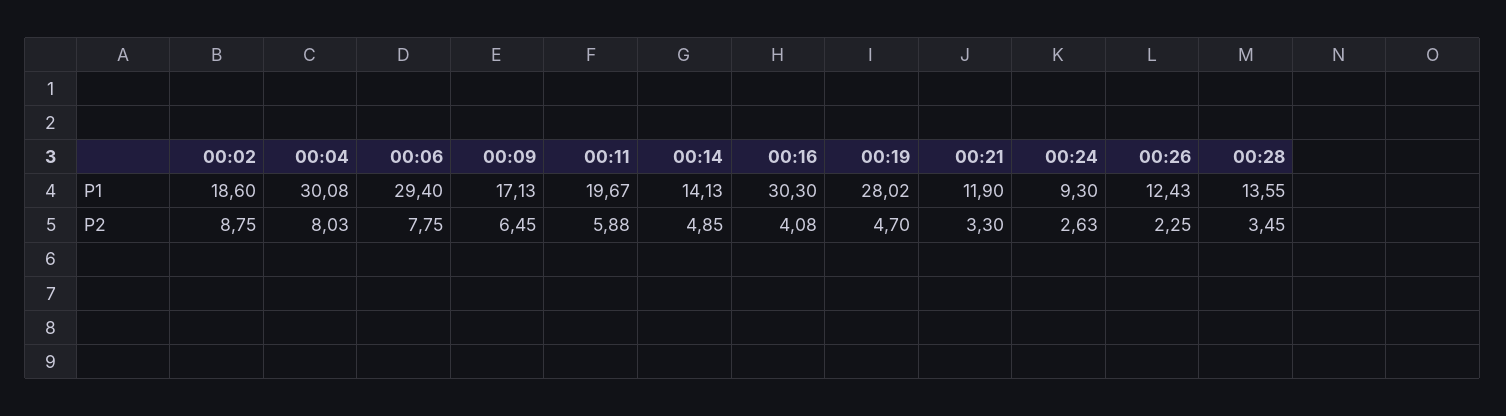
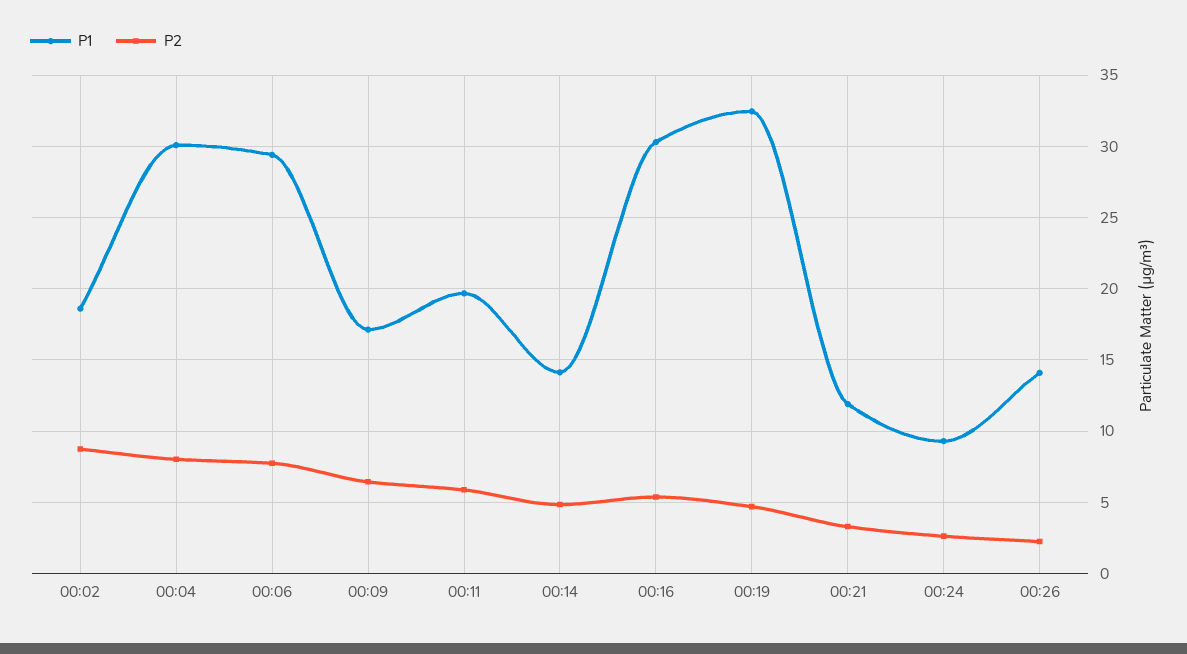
  {
    "P1": {
      "00:02": 18.6,
      "00:04": 30.08,
      "00:06": 29.4,
      "00:09": 17.13,
      "00:11": 19.67,
      "00:14": 14.13,
      "00:16": 30.3,
-     "00:19": 28.02,
+     "00:19": 32.5,
      "00:21": 11.9,
      "00:24": 9.3,
-     "00:26": 12.43,
+     "00:26": 14
-     "00:28": 13.55
    },
    "P2": {
      "00:02": 8.75,
      "00:04": 8.03,
      "00:06": 7.75,
      "00:09": 6.45,
      "00:11": 5.88,
      "00:14": 4.85,
-     "00:16": 4.08,
+     "00:16": 5.5,
      "00:19": 4.7,
      "00:21": 3.3,
      "00:24": 2.63,
-     "00:26": 2.25,
+     "00:26": 2.25
-     "00:28": 3.45
    }
  }

